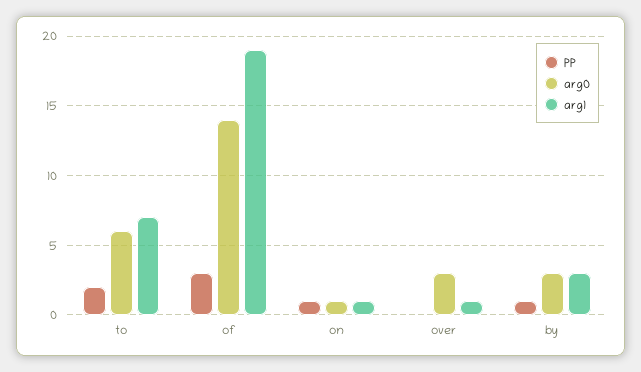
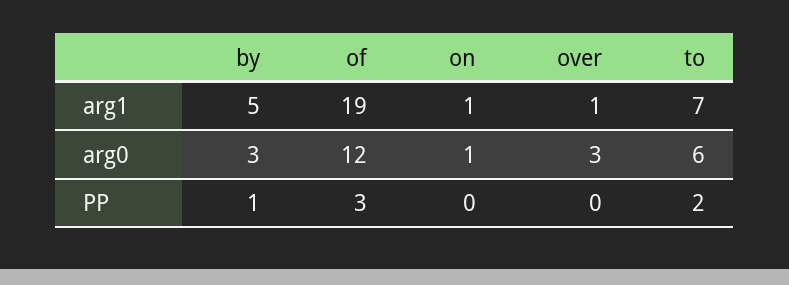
  {
    "PP": {
      "to": 2,
      "of": 3,
-     "on": 1,
+     "on": 0,
      "over": 0,
      "by": 1
    },
    "arg0": {
      "to": 6,
-     "of": 14,
+     "of": 12,
      "on": 1,
      "over": 3,
      "by": 3
    },
    "arg1": {
      "to": 7,
      "of": 19,
      "on": 1,
      "over": 1,
-     "by": 3
+     "by": 5
    }
  }

